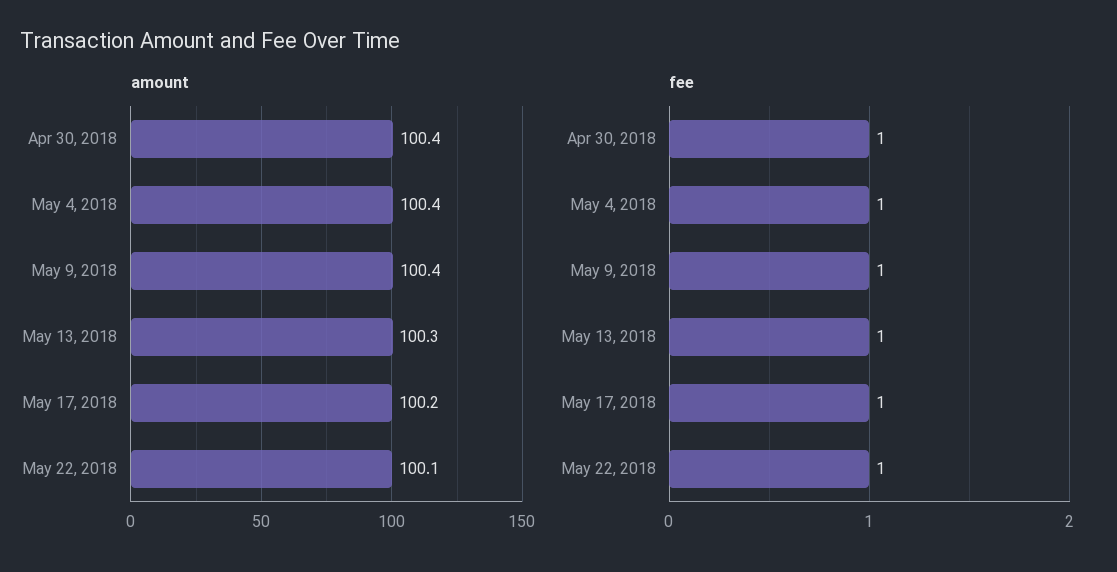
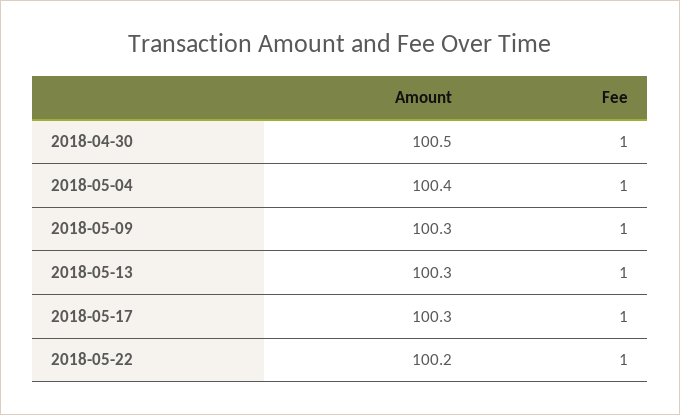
  {
    "amount": {
-     "Apr 30, 2018": 100.4,
+     "Apr 30, 2018": 100.5,
      "May 4, 2018": 100.4,
-     "May 9, 2018": 100.4,
+     "May 9, 2018": 100.3,
      "May 13, 2018": 100.3,
-     "May 17, 2018": 100.2,
+     "May 17, 2018": 100.3,
-     "May 22, 2018": 100.1
+     "May 22, 2018": 100.2
    },
    "fee": {
      "Apr 30, 2018": 1,
      "May 4, 2018": 1,
      "May 9, 2018": 1,
      "May 13, 2018": 1,
      "May 17, 2018": 1,
      "May 22, 2018": 1
    }
  }

